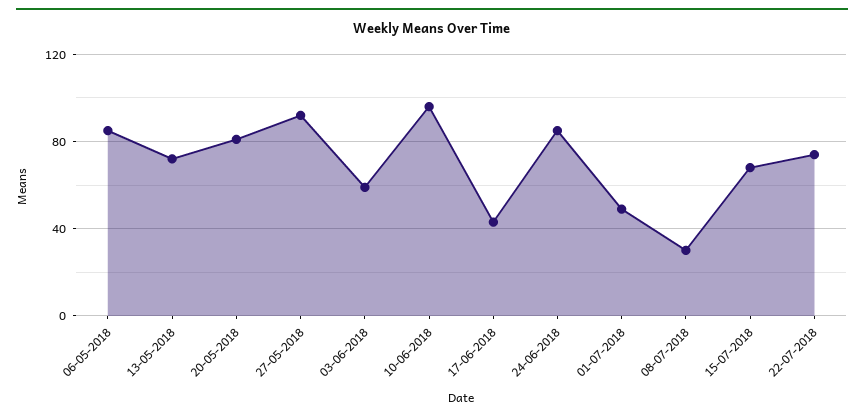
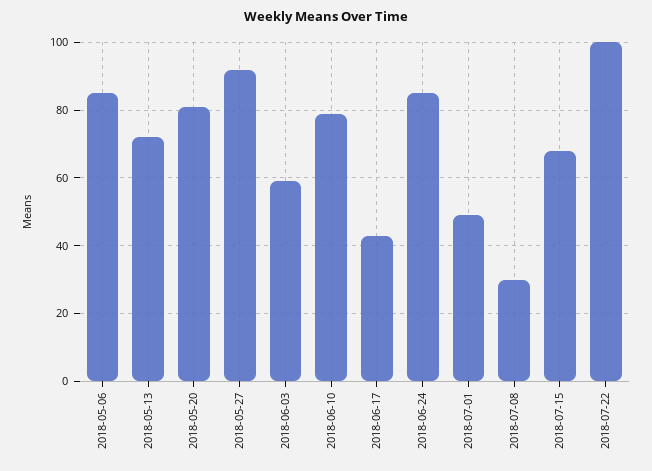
  {
    "06-05-2018": 85,
    "13-05-2018": 70,
    "20-05-2018": 80,
    "27-05-2018": 90,
    "03-06-2018": 60,
-   "10-06-2018": 95,
+   "10-06-2018": 80,
    "17-06-2018": 45,
    "24-06-2018": 85,
    "01-07-2018": 50,
    "08-07-2018": 30,
    "15-07-2018": 70,
-   "22-07-2018": 75
+   "22-07-2018": 100
  }

